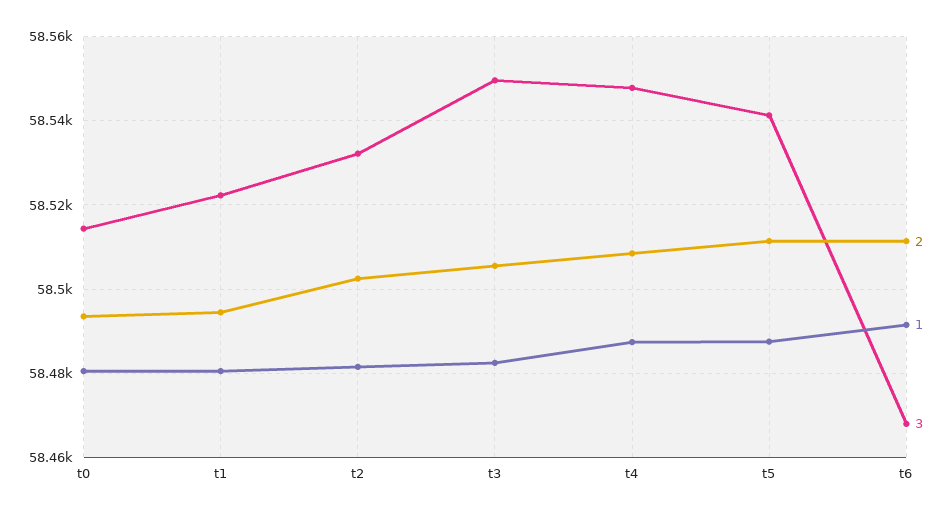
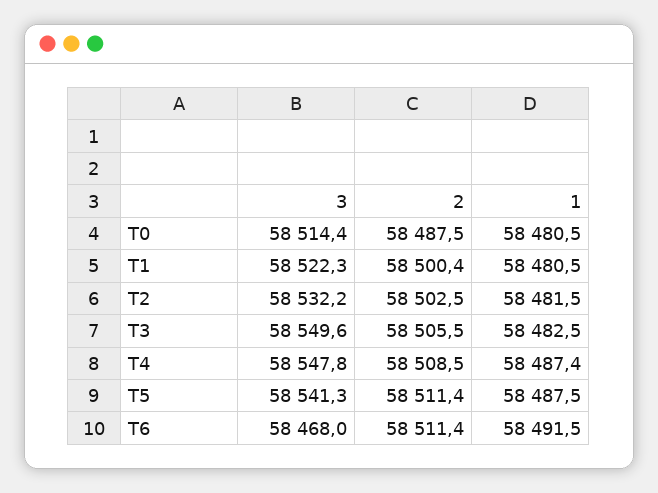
  {
    "2": {
-     "t0": 58494,
+     "t0": 58487.5,
-     "t1": 58494,
+     "t1": 58500.4,
      "t2": 58502.5,
      "t3": 58505.5,
      "t4": 58508.5,
      "t5": 58511.4,
      "t6": 58511.4
    },
    "1": {
      "t0": 58480.5,
      "t1": 58480.5,
      "t2": 58481.5,
      "t3": 58482.5,
      "t4": 58487.4,
      "t5": 58487.5,
      "t6": 58491.5
    },
    "3": {
      "t0": 58514.4,
      "t1": 58522.3,
      "t2": 58532.2,
      "t3": 58549.6,
      "t4": 58547.8,
      "t5": 58541.3,
      "t6": 58468
    }
  }

